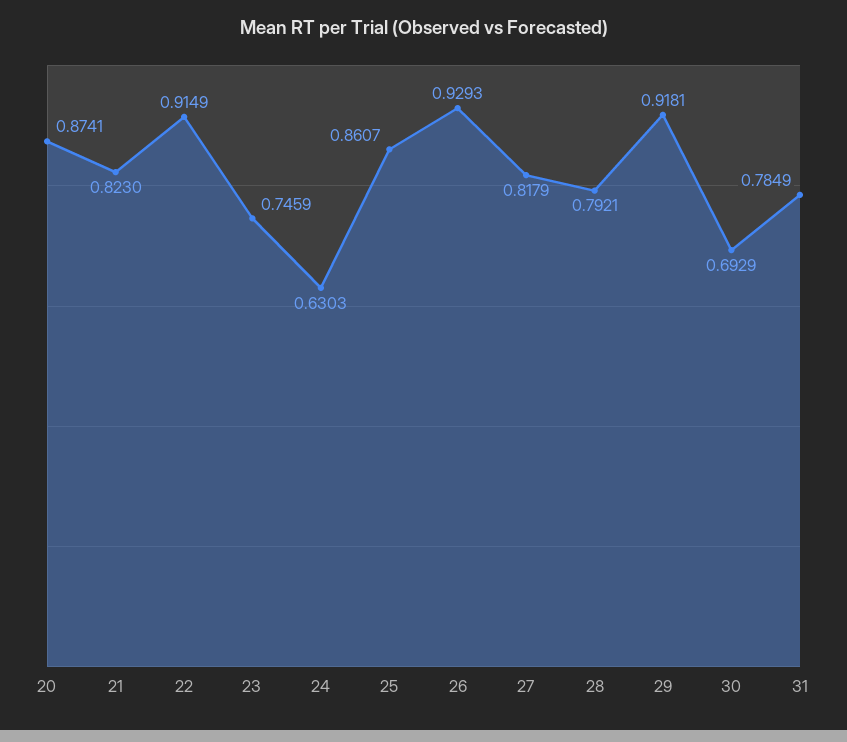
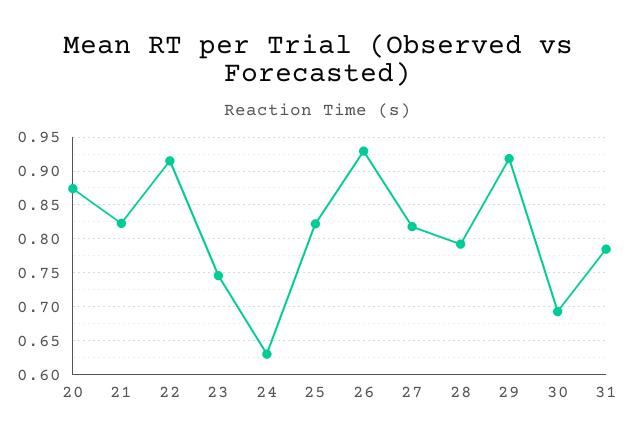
  {
    "20": 0.8741,
    "21": 0.823,
    "22": 0.9149,
    "23": 0.7459,
    "24": 0.6303,
-   "25": 0.8607,
+   "25": 0.82,
    "26": 0.9293,
    "27": 0.8179,
    "28": 0.7921,
    "29": 0.9181,
    "30": 0.6929,
    "31": 0.7849
  }

